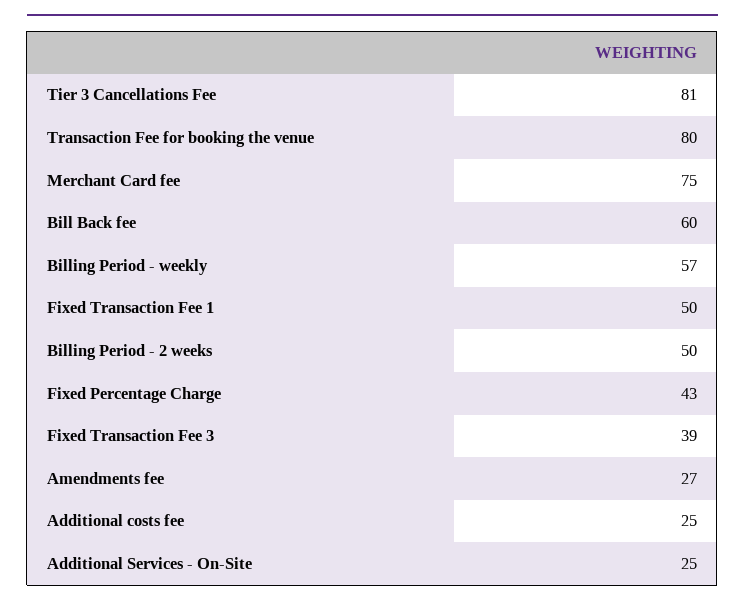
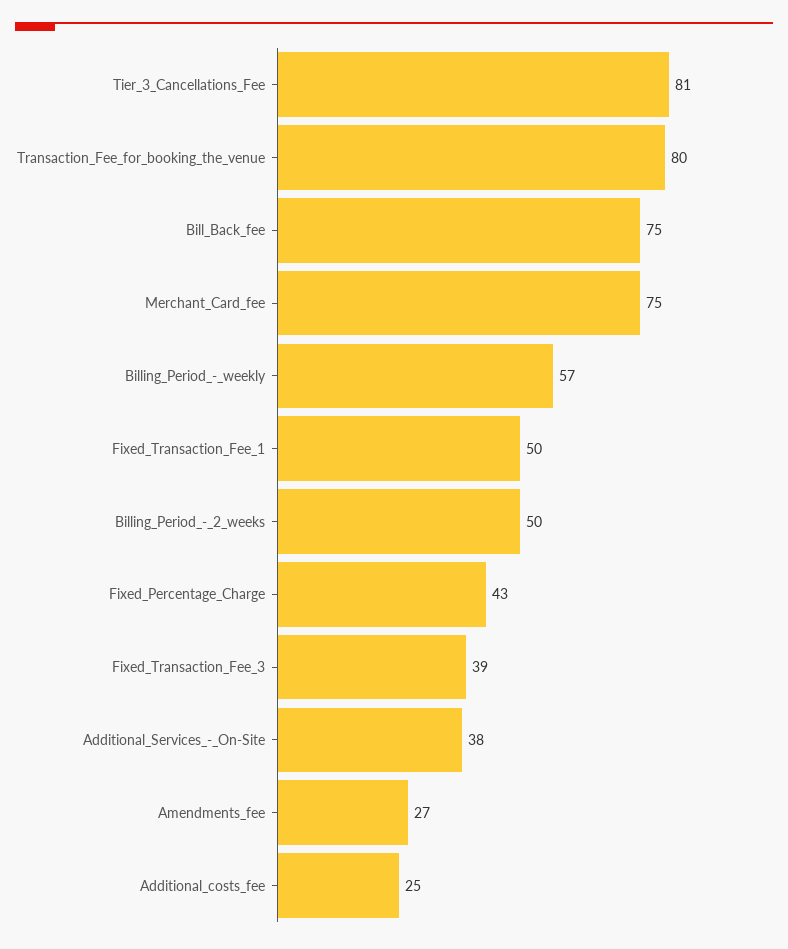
  {
    "Tier 3 Cancellations Fee": 81,
    "Transaction Fee for booking the venue": 80,
    "Merchant Card fee": 75,
-   "Bill Back fee": 60,
+   "Bill Back fee": 75,
    "Billing Period - weekly": 57,
    "Fixed Transaction Fee 1": 50,
    "Billing Period - 2 weeks": 50,
    "Fixed Percentage Charge": 43,
    "Fixed Transaction Fee 3": 39,
    "Amendments fee": 27,
    "Additional costs fee": 25,
-   "Additional Services - On-Site": 25
+   "Additional Services - On-Site": 38
  }

